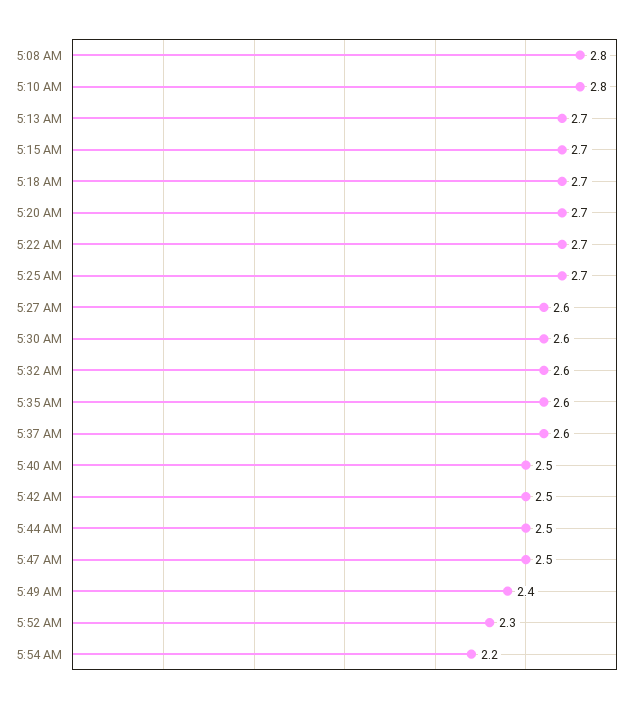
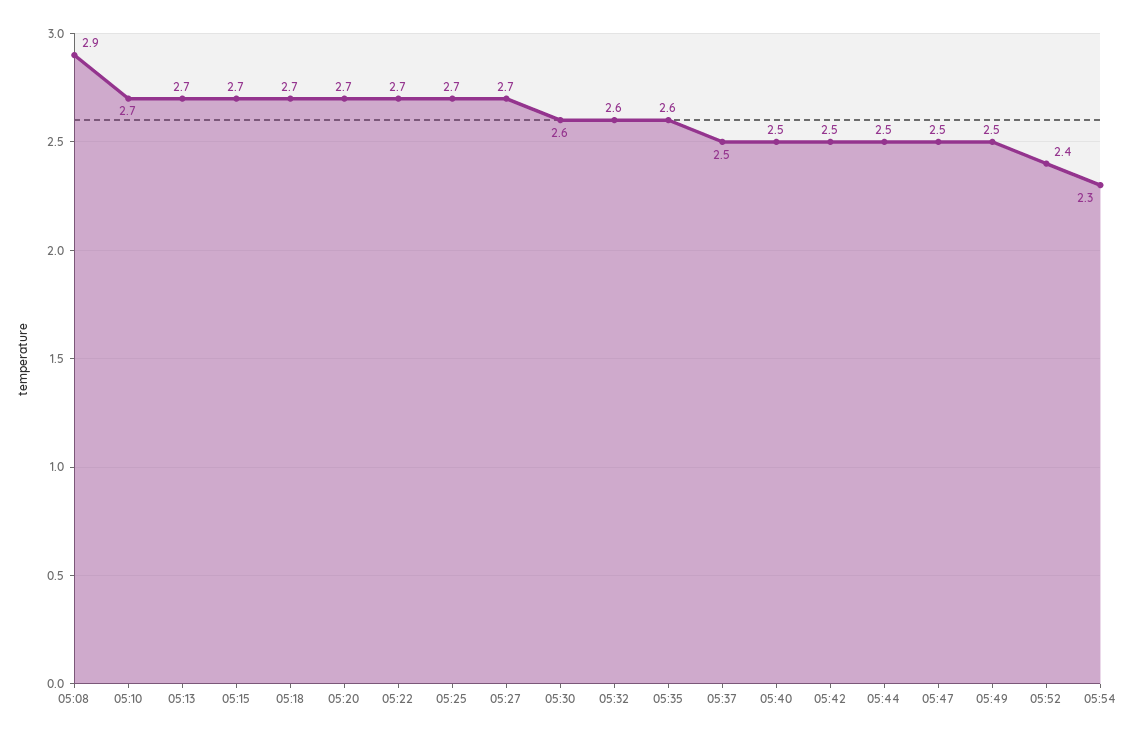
  {
-   "5:08 AM": 2.8,
+   "5:08 AM": 2.9,
-   "5:10 AM": 2.8,
+   "5:10 AM": 2.7,
    "5:13 AM": 2.7,
    "5:15 AM": 2.7,
    "5:18 AM": 2.7,
    "5:20 AM": 2.7,
    "5:22 AM": 2.7,
    "5:25 AM": 2.7,
-   "5:27 AM": 2.6,
+   "5:27 AM": 2.7,
    "5:30 AM": 2.6,
    "5:32 AM": 2.6,
    "5:35 AM": 2.6,
-   "5:37 AM": 2.6,
+   "5:37 AM": 2.5,
    "5:40 AM": 2.5,
    "5:42 AM": 2.5,
    "5:44 AM": 2.5,
    "5:47 AM": 2.5,
-   "5:49 AM": 2.4,
+   "5:49 AM": 2.5,
-   "5:52 AM": 2.3,
+   "5:52 AM": 2.4,
-   "5:54 AM": 2.2
+   "5:54 AM": 2.3
  }

